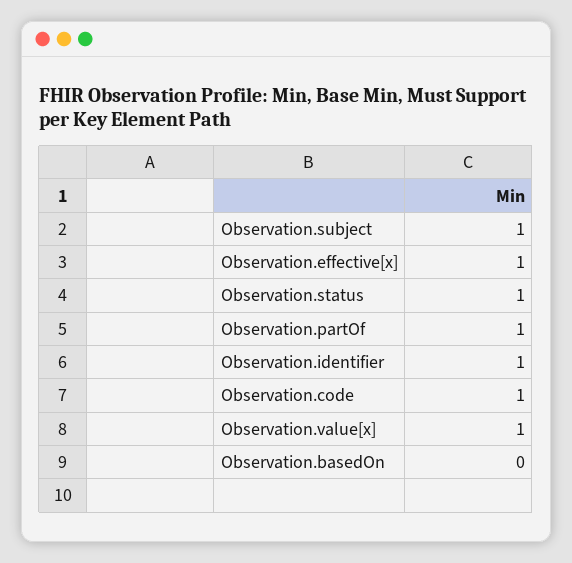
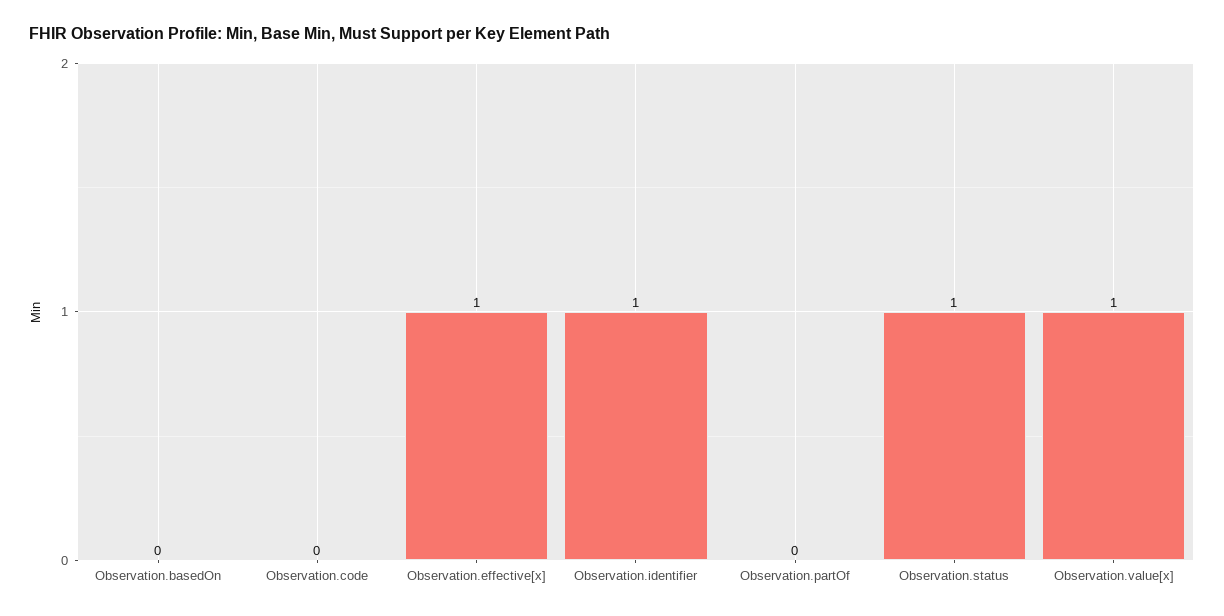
  {
-   "Observation.subject": 1,
    "Observation.effective[x]": 1,
    "Observation.status": 1,
-   "Observation.partOf": 1,
+   "Observation.partOf": 0,
    "Observation.identifier": 1,
-   "Observation.code": 1,
+   "Observation.code": 0,
    "Observation.value[x]": 1,
    "Observation.basedOn": 0
  }

